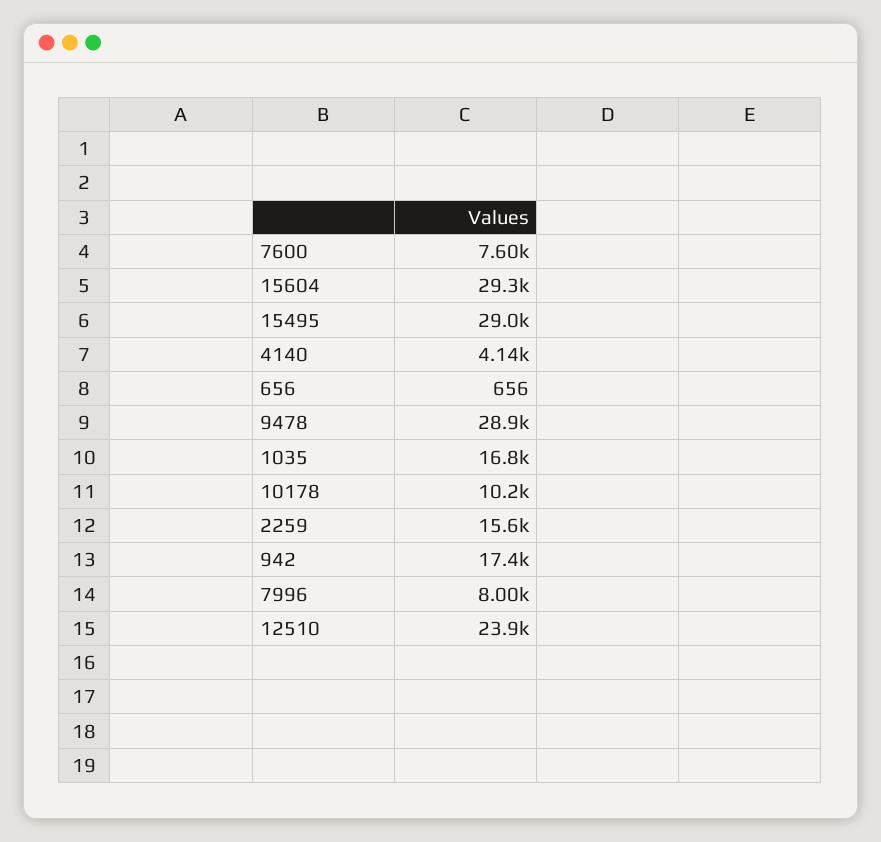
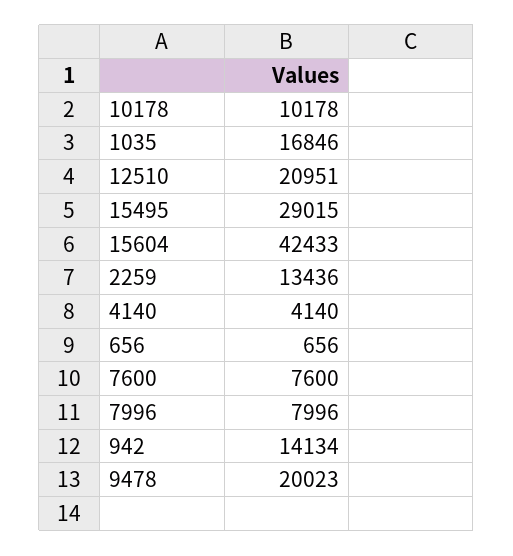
  {
    "7600": 7600,
-   "15604": 29300,
+   "15604": 42433,
    "15495": 29015,
    "4140": 4140,
    "656": 656,
-   "9478": 28900,
+   "9478": 20023,
    "1035": 16846,
    "10178": 10178,
-   "2259": 15600,
+   "2259": 13436,
-   "942": 17400,
+   "942": 14134,
    "7996": 7996,
-   "12510": 23900
+   "12510": 20951
  }

